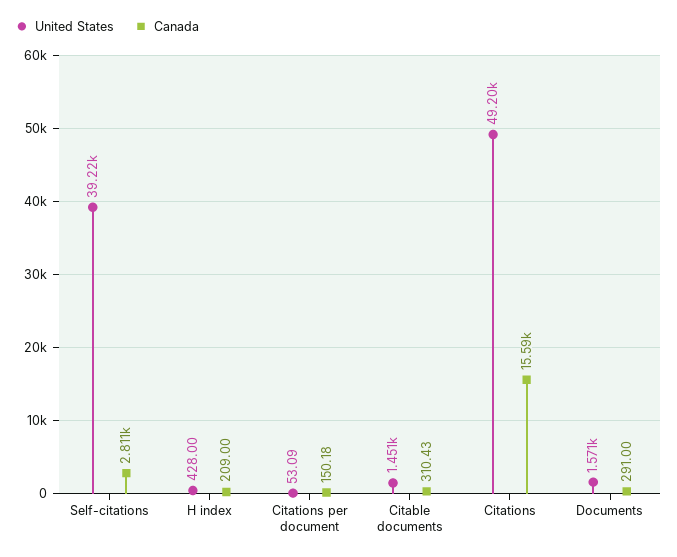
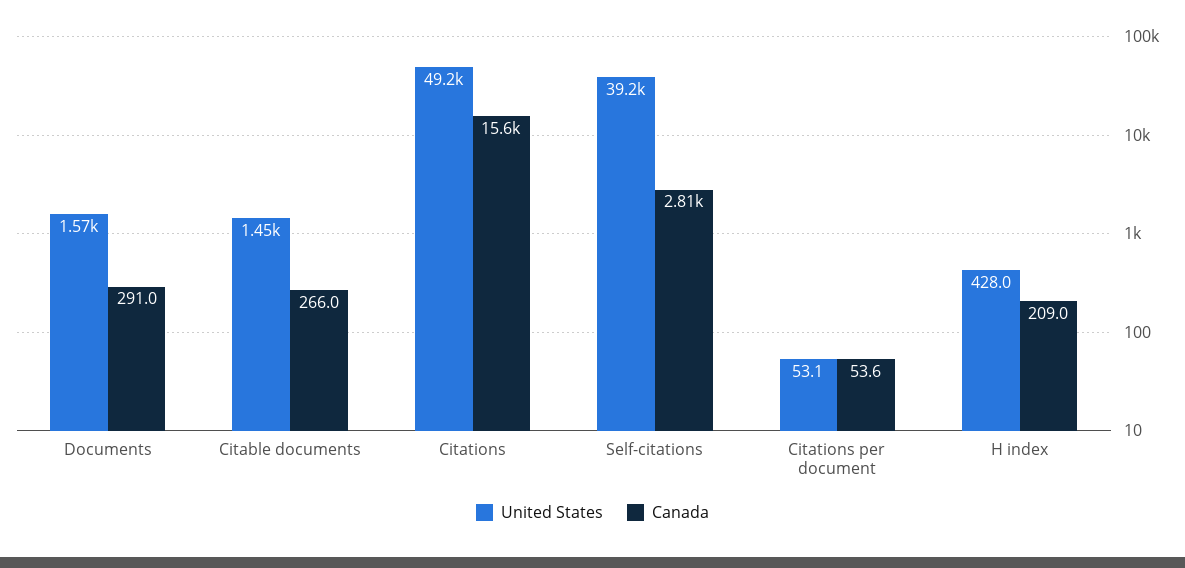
  {
    "United States": {
      "Self-citations": 39220,
      "H index": 428,
      "Citations per document": 53.09,
      "Citable documents": 1451,
      "Citations": 49200,
      "Documents": 1571
    },
    "Canada": {
      "Self-citations": 2811,
      "H index": 209,
-     "Citations per document": 150.18,
+     "Citations per document": 53.6,
-     "Citable documents": 310.43,
+     "Citable documents": 266,
      "Citations": 15590,
      "Documents": 291
    }
  }

